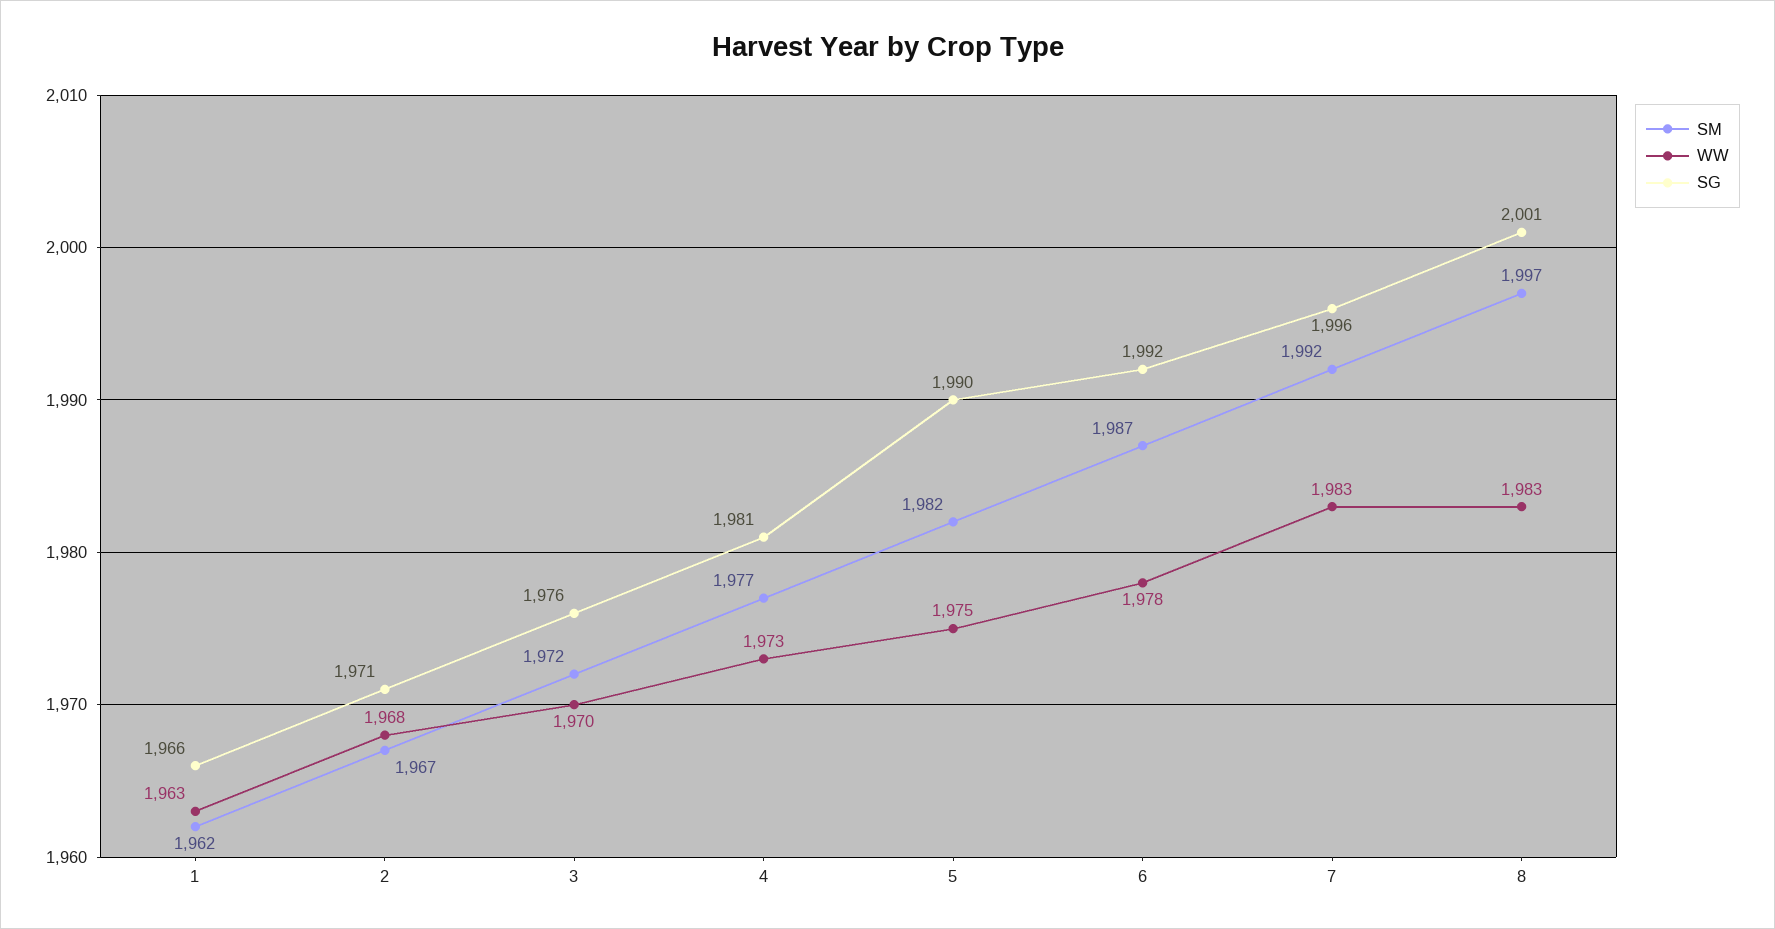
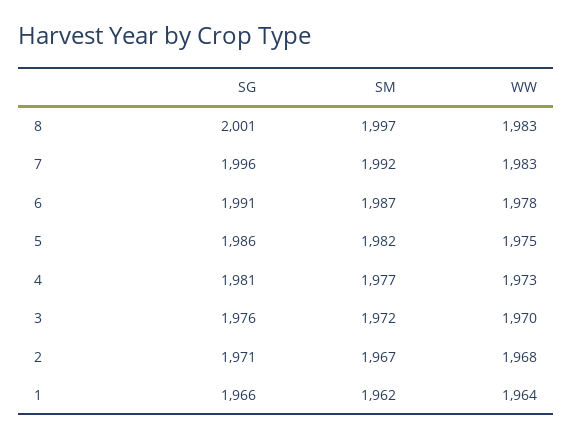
  {
    "SM": {
      "1": 1962,
      "2": 1967,
      "3": 1972,
      "4": 1977,
      "5": 1982,
      "6": 1987,
      "7": 1992,
      "8": 1997
    },
    "WW": {
-     "1": 1963,
+     "1": 1964,
      "2": 1968,
      "3": 1970,
      "4": 1973,
      "5": 1975,
      "6": 1978,
      "7": 1983,
      "8": 1983
    },
    "SG": {
      "1": 1966,
      "2": 1971,
      "3": 1976,
      "4": 1981,
-     "5": 1990,
+     "5": 1986,
-     "6": 1992,
+     "6": 1991,
      "7": 1996,
      "8": 2001
    }
  }

